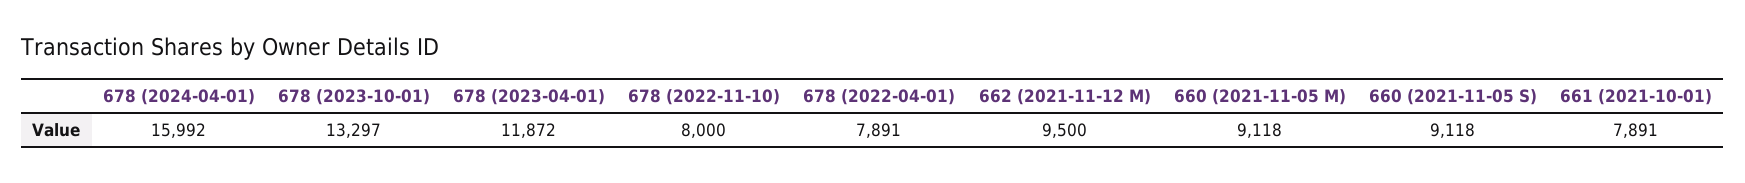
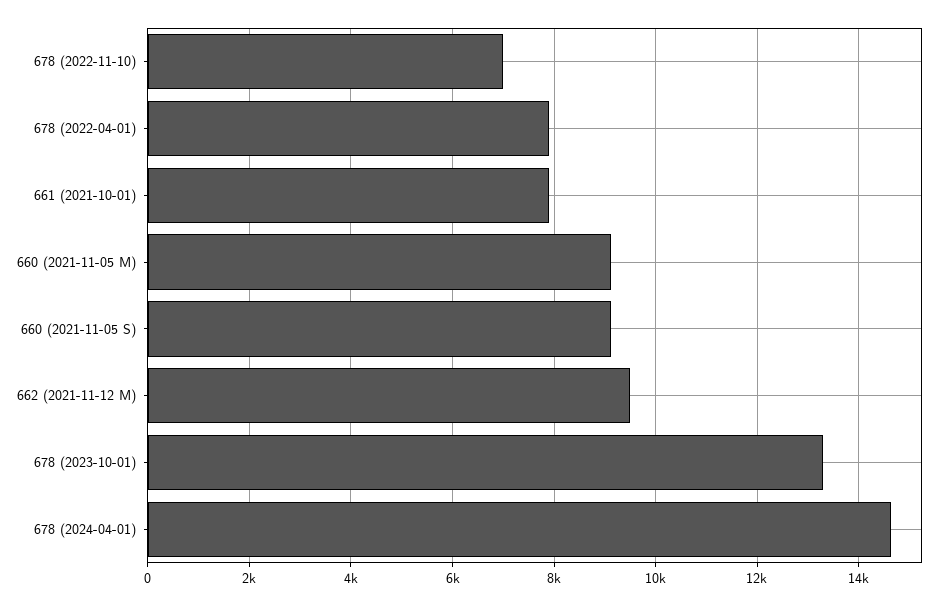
  {
-   "678 (2024-04-01)": 15992,
+   "678 (2024-04-01)": 14600,
    "678 (2023-10-01)": 13297,
-   "678 (2023-04-01)": 11872,
-   "678 (2022-11-10)": 8000,
+   "678 (2022-11-10)": 7000,
    "678 (2022-04-01)": 7891,
    "662 (2021-11-12 M)": 9500,
    "660 (2021-11-05 M)": 9118,
    "660 (2021-11-05 S)": 9118,
    "661 (2021-10-01)": 7891
  }

